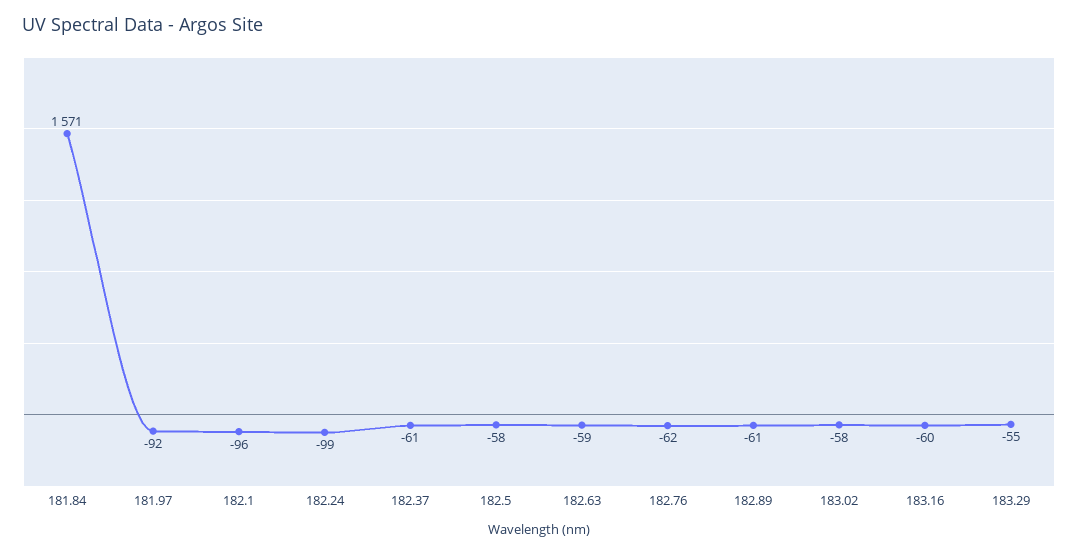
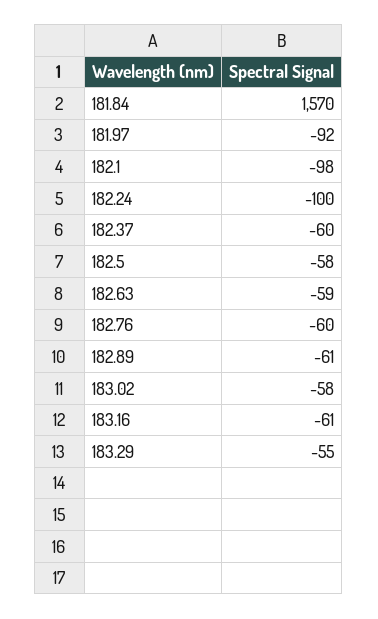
  {
-   "181.84": 1571,
+   "181.84": 1570,
    "181.97": -92,
-   "182.1": -96,
+   "182.1": -98,
-   "182.24": -99,
+   "182.24": -100,
-   "182.37": -61,
+   "182.37": -60,
    "182.5": -58,
    "182.63": -59,
-   "182.76": -62,
+   "182.76": -60,
    "182.89": -61,
    "183.02": -58,
-   "183.16": -60,
+   "183.16": -61,
    "183.29": -55
  }

